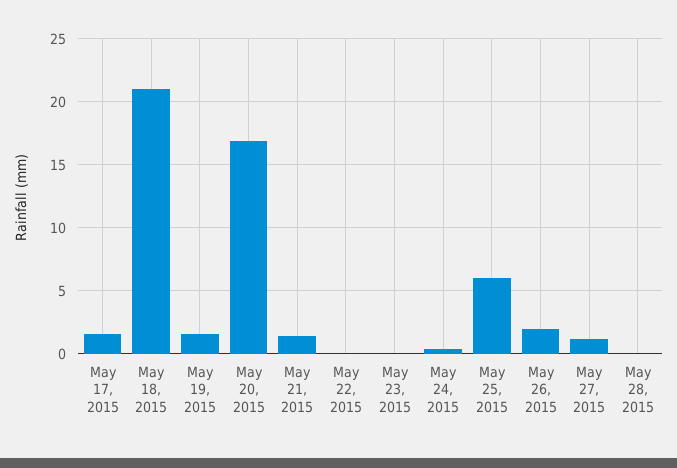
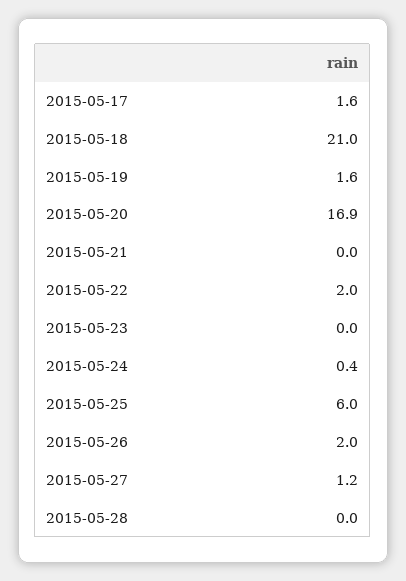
  {
    "May 17, 2015": 1.6,
    "May 18, 2015": 21,
    "May 19, 2015": 1.6,
    "May 20, 2015": 16.9,
-   "May 21, 2015": 1.5,
+   "May 21, 2015": 0,
-   "May 22, 2015": 0,
+   "May 22, 2015": 2,
    "May 23, 2015": 0,
    "May 24, 2015": 0.4,
    "May 25, 2015": 6,
    "May 26, 2015": 2,
    "May 27, 2015": 1.2,
    "May 28, 2015": 0
  }

